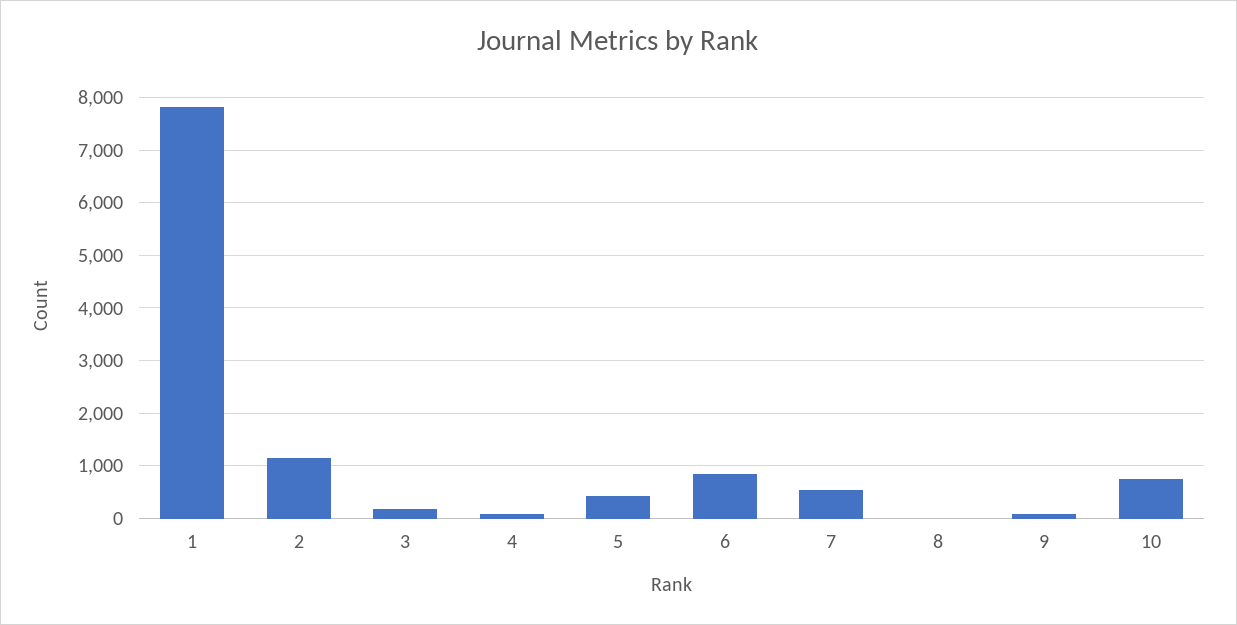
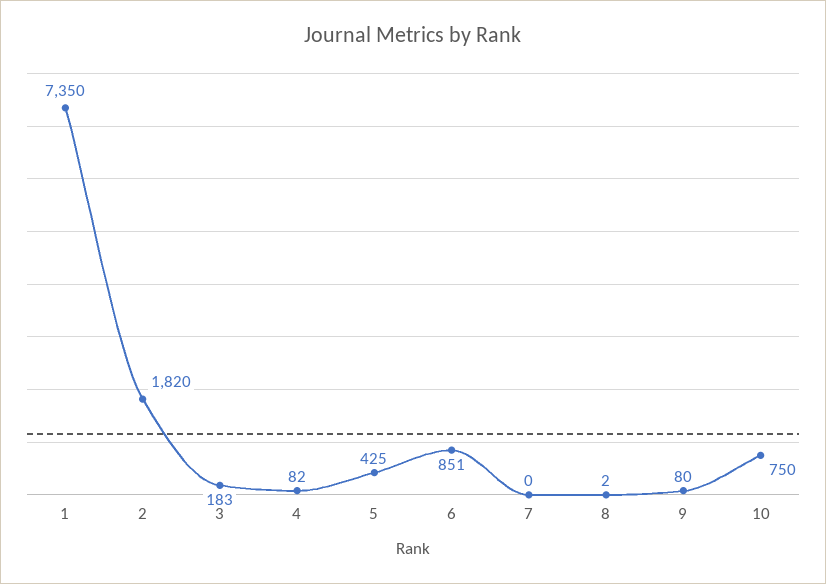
  {
-   "1": 7800,
+   "1": 7350,
-   "2": 1200,
+   "2": 1820,
    "3": 183,
    "4": 82,
    "5": 425,
    "6": 851,
-   "7": 600,
+   "7": 0,
    "8": 2,
    "9": 80,
    "10": 750
  }

